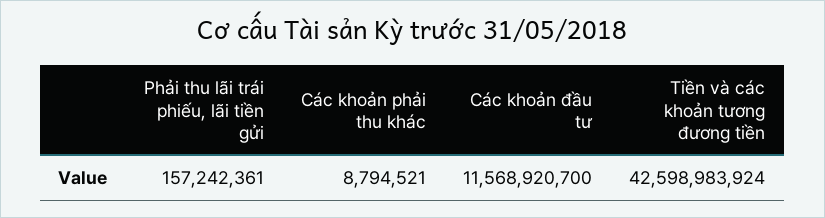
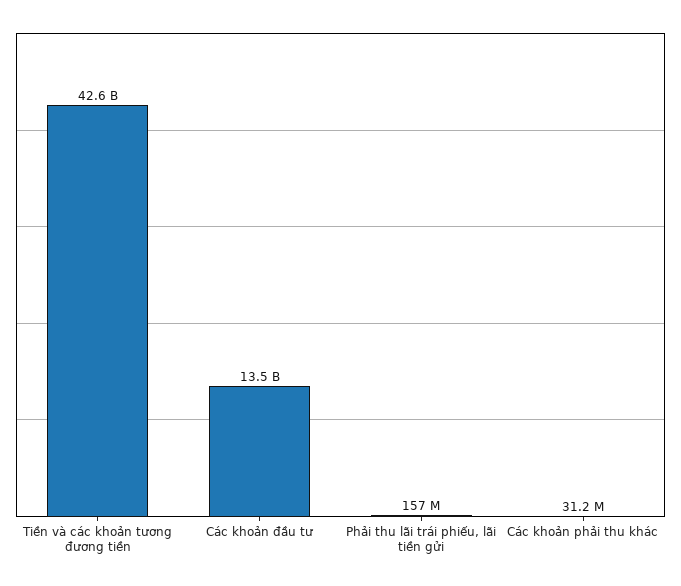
  {
    "Phải thu lãi trái phiếu, lãi tiền gửi": 157242361,
-   "Các khoản phải thu khác": 8794521,
+   "Các khoản phải thu khác": 31200000,
-   "Các khoản đầu tư": 11568920700,
+   "Các khoản đầu tư": 13500000000,
    "Tiền và các khoản tương đương tiền": 42598983924
  }

